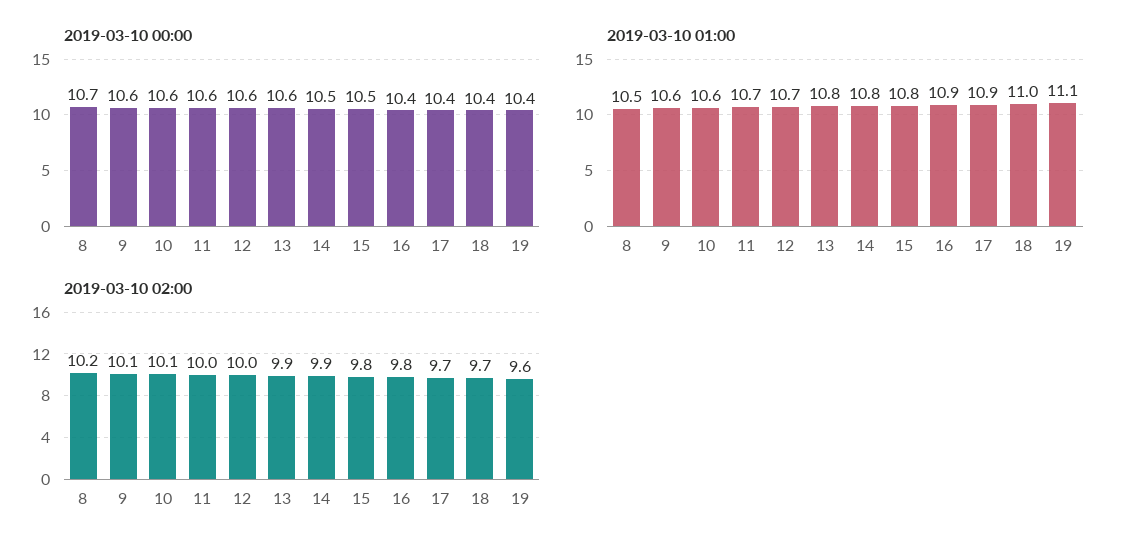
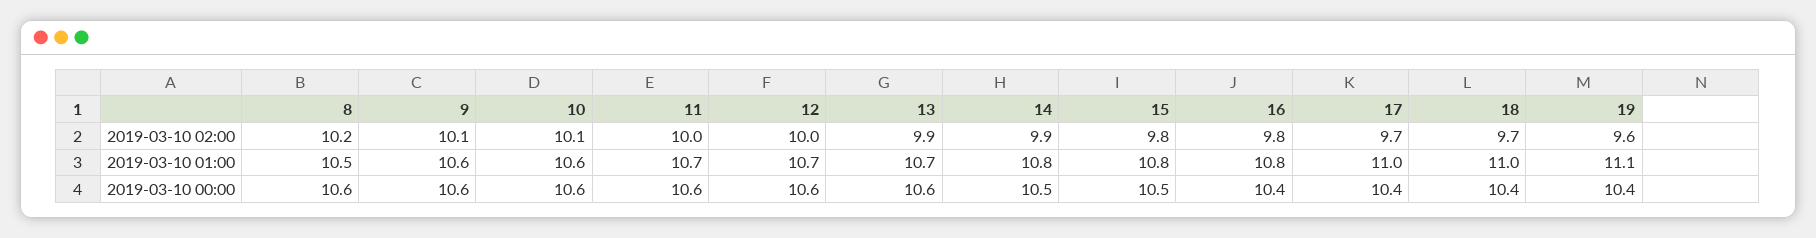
  {
    "2019-03-10 00:00": {
-     "8": 10.7,
+     "8": 10.6,
      "9": 10.6,
      "10": 10.6,
      "11": 10.6,
      "12": 10.6,
      "13": 10.6,
      "14": 10.5,
      "15": 10.5,
      "16": 10.4,
      "17": 10.4,
      "18": 10.4,
      "19": 10.4
    },
    "2019-03-10 01:00": {
      "8": 10.5,
      "9": 10.6,
      "10": 10.6,
      "11": 10.7,
      "12": 10.7,
-     "13": 10.8,
+     "13": 10.7,
      "14": 10.8,
      "15": 10.8,
-     "16": 10.9,
+     "16": 10.8,
-     "17": 10.9,
+     "17": 11,
      "18": 11,
      "19": 11.1
    },
    "2019-03-10 02:00": {
      "8": 10.2,
      "9": 10.1,
      "10": 10.1,
      "11": 10,
      "12": 10,
      "13": 9.9,
      "14": 9.9,
      "15": 9.8,
      "16": 9.8,
      "17": 9.7,
      "18": 9.7,
      "19": 9.6
    }
  }

